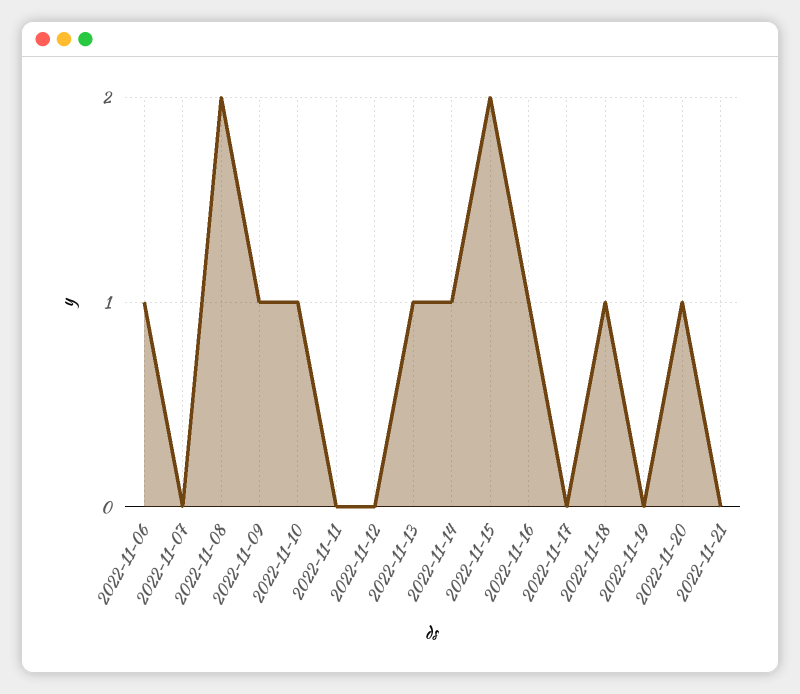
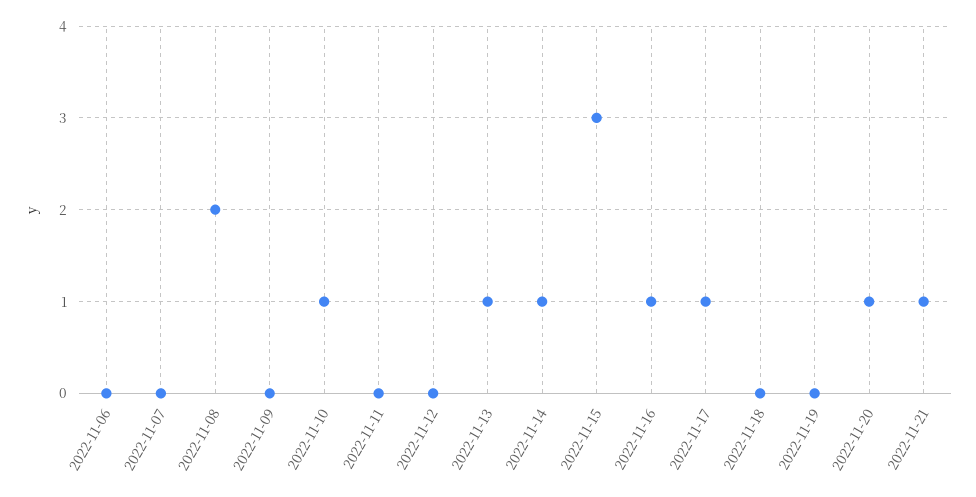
  {
-   "2022-11-06": 1,
+   "2022-11-06": 0,
    "2022-11-07": 0,
    "2022-11-08": 2,
-   "2022-11-09": 1,
+   "2022-11-09": 0,
    "2022-11-10": 1,
    "2022-11-11": 0,
    "2022-11-12": 0,
    "2022-11-13": 1,
    "2022-11-14": 1,
-   "2022-11-15": 2,
+   "2022-11-15": 3,
    "2022-11-16": 1,
-   "2022-11-17": 0,
+   "2022-11-17": 1,
-   "2022-11-18": 1,
+   "2022-11-18": 0,
    "2022-11-19": 0,
    "2022-11-20": 1,
-   "2022-11-21": 0
+   "2022-11-21": 1
  }

